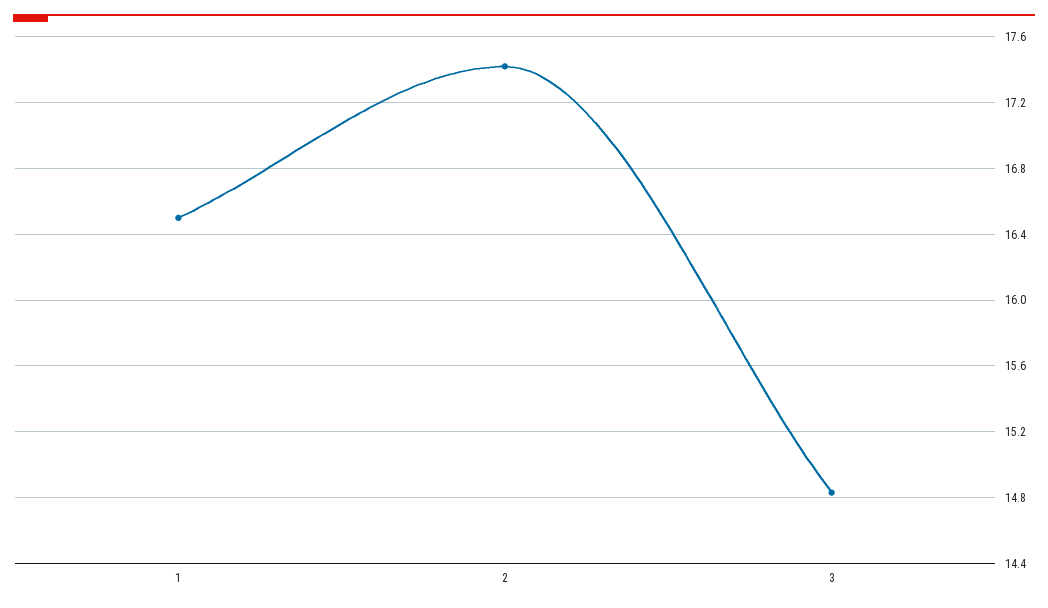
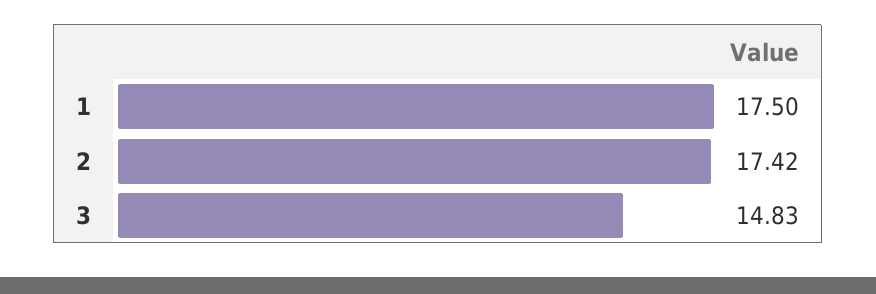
  {
-   "1": 16.5,
+   "1": 17.5,
    "2": 17.42,
    "3": 14.83
  }

